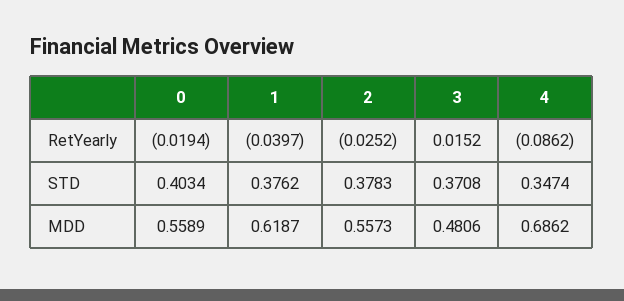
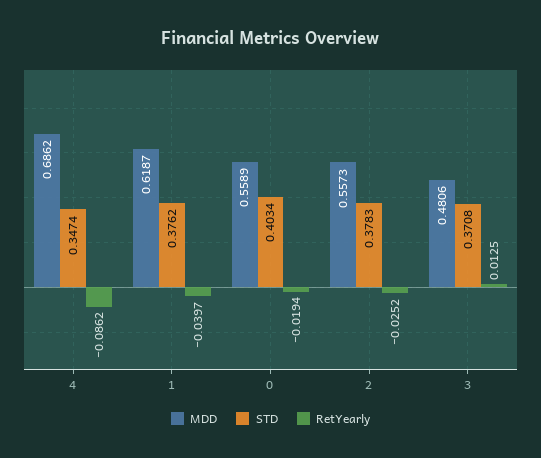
  {
    "RetYearly": {
      "0": -0.0194,
      "1": -0.0397,
      "2": -0.0252,
-     "3": 0.0152,
+     "3": 0.0125,
      "4": -0.0862
    },
    "STD": {
      "0": 0.4034,
      "1": 0.3762,
      "2": 0.3783,
      "3": 0.3708,
      "4": 0.3474
    },
    "MDD": {
      "0": 0.5589,
      "1": 0.6187,
      "2": 0.5573,
      "3": 0.4806,
      "4": 0.6862
    }
  }

